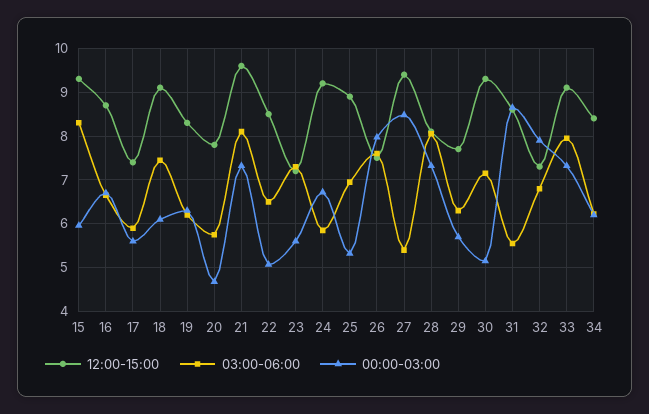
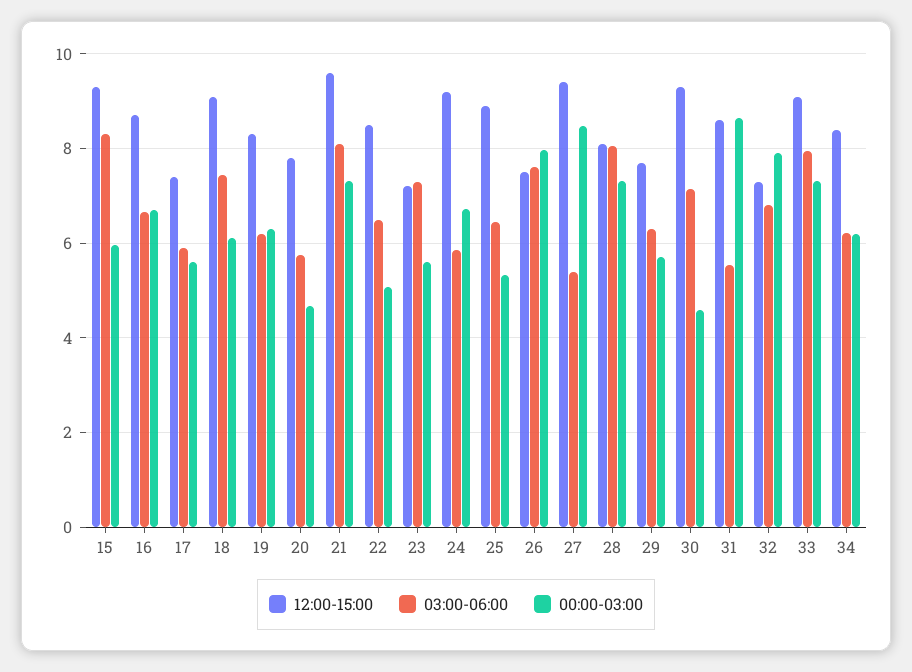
  {
    "12:00-15:00": {
      "15": 9.4,
      "16": 8.8,
      "17": 7.4,
      "18": 9.2,
      "19": 8.4,
      "20": 7.8,
      "21": 9.6,
      "22": 8.6,
      "23": 7.2,
      "24": 9.2,
      "25": 9,
      "26": 7.6,
      "27": 9.4,
      "28": 8.2,
      "29": 7.8,
      "30": 9.4,
      "31": 8.6,
      "32": 7.4,
      "33": 9.2,
      "34": 8.4
    },
    "03:00-06:00": {
      "15": 8.4,
      "16": 6.6,
      "17": 6,
      "18": 7.4,
      "19": 6.2,
      "20": 5.8,
      "21": 8.2,
      "22": 6.6,
      "23": 7.4,
      "24": 5.8,
-     "25": 7,
+     "25": 6.4,
      "26": 7.6,
      "27": 5.4,
      "28": 8,
      "29": 6.4,
      "30": 7.2,
      "31": 5.6,
      "32": 6.8,
      "33": 8,
      "34": 6.2
    },
    "00:00-03:00": {
      "15": 6,
      "16": 6.8,
      "17": 5.6,
      "18": 6.2,
      "19": 6.4,
      "20": 4.6,
      "21": 7.4,
      "22": 5,
      "23": 5.6,
      "24": 6.8,
      "25": 5.4,
      "26": 8,
      "27": 8.4,
      "28": 7.4,
      "29": 5.8,
-     "30": 5.2,
+     "30": 4.6,
      "31": 8.6,
      "32": 8,
      "33": 7.4,
      "34": 6.2
    }
  }

